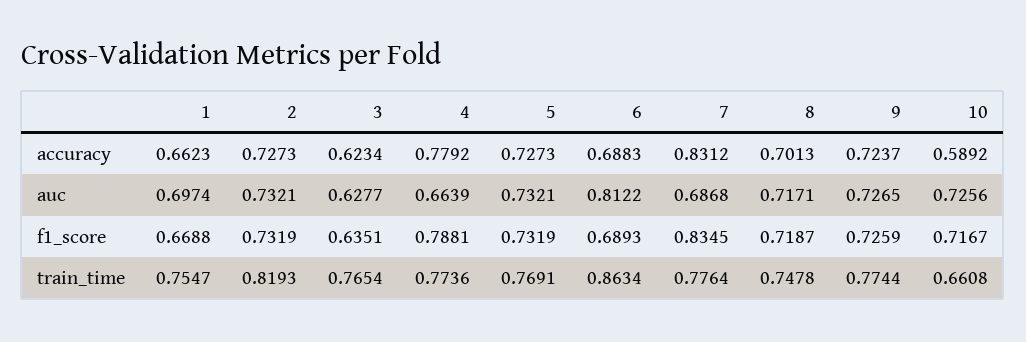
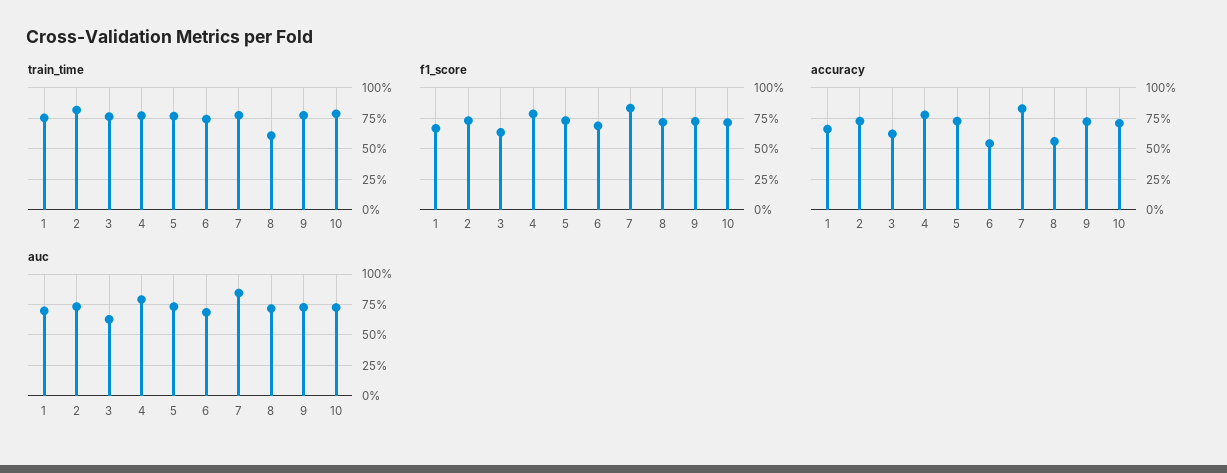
  {
    "accuracy": {
      "1": 0.6623,
      "2": 0.7273,
      "3": 0.6234,
      "4": 0.7792,
      "5": 0.7273,
-     "6": 0.6883,
+     "6": 0.55,
      "7": 0.8312,
-     "8": 0.7013,
+     "8": 0.55,
      "9": 0.7237,
-     "10": 0.5892
+     "10": 0.7
    },
    "auc": {
      "1": 0.6974,
      "2": 0.7321,
      "3": 0.6277,
-     "4": 0.6639,
+     "4": 0.8,
      "5": 0.7321,
-     "6": 0.8122,
+     "6": 0.7,
-     "7": 0.6868,
+     "7": 0.85,
      "8": 0.7171,
      "9": 0.7265,
      "10": 0.7256
    },
    "f1_score": {
      "1": 0.6688,
      "2": 0.7319,
      "3": 0.6351,
      "4": 0.7881,
      "5": 0.7319,
      "6": 0.6893,
      "7": 0.8345,
      "8": 0.7187,
      "9": 0.7259,
      "10": 0.7167
    },
    "train_time": {
      "1": 0.7547,
      "2": 0.8193,
      "3": 0.7654,
      "4": 0.7736,
      "5": 0.7691,
-     "6": 0.8634,
+     "6": 0.75,
      "7": 0.7764,
-     "8": 0.7478,
+     "8": 0.6,
      "9": 0.7744,
-     "10": 0.6608
+     "10": 0.8
    }
  }

